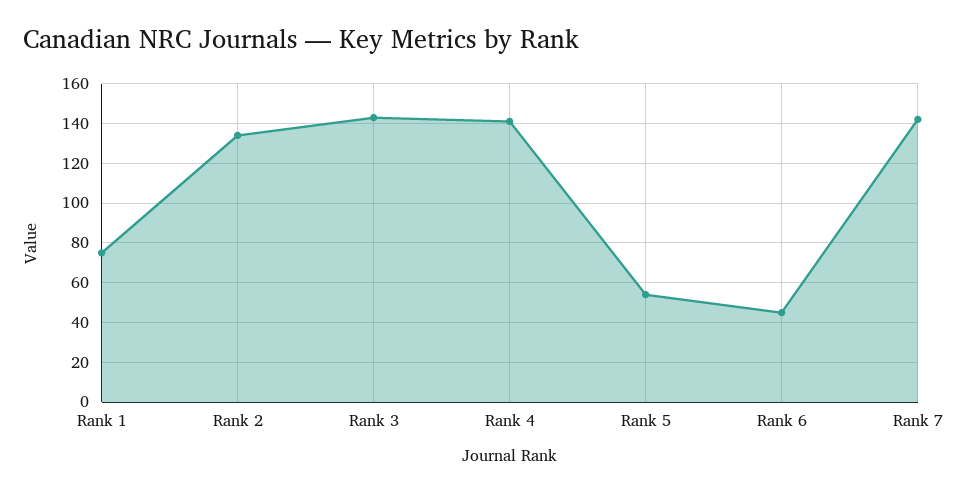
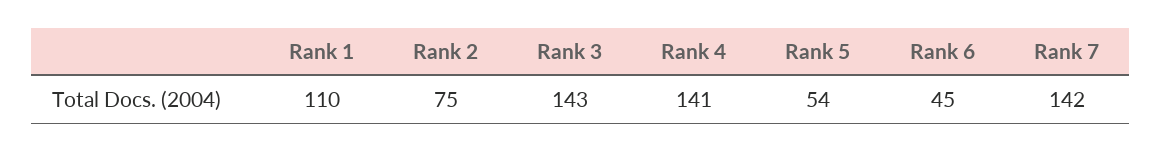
  {
-   "Rank 1": 75,
+   "Rank 1": 110,
-   "Rank 2": 135,
+   "Rank 2": 75,
    "Rank 3": 143,
    "Rank 4": 141,
    "Rank 5": 54,
    "Rank 6": 45,
    "Rank 7": 142
  }

